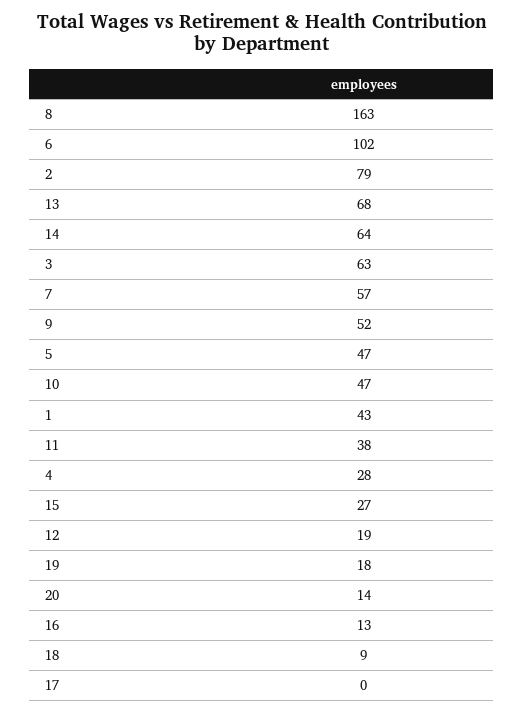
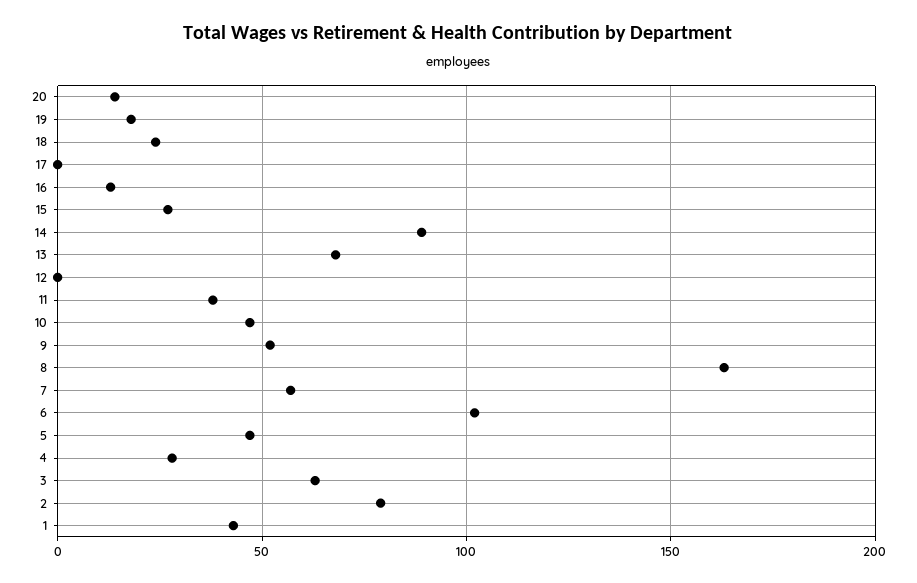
  {
    "8": 163,
    "6": 102,
    "2": 79,
    "13": 68,
-   "14": 64,
+   "14": 90,
    "3": 63,
    "7": 57,
    "9": 52,
    "5": 47,
    "10": 47,
    "1": 43,
    "11": 38,
    "4": 28,
    "15": 27,
-   "12": 19,
+   "12": 0,
    "19": 18,
    "20": 14,
    "16": 13,
-   "18": 9,
+   "18": 25,
    "17": 0
  }

